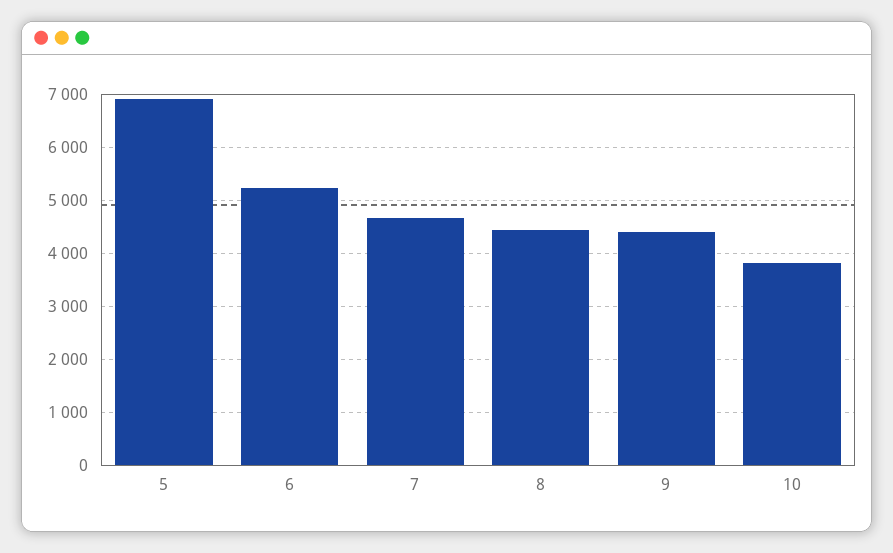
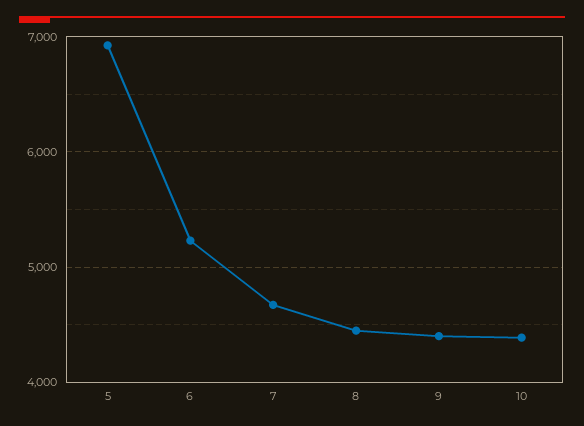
  {
    "5": 6900,
    "6": 5200,
    "7": 4700,
    "8": 4400,
    "9": 4400,
-   "10": 3800
+   "10": 4400
  }

